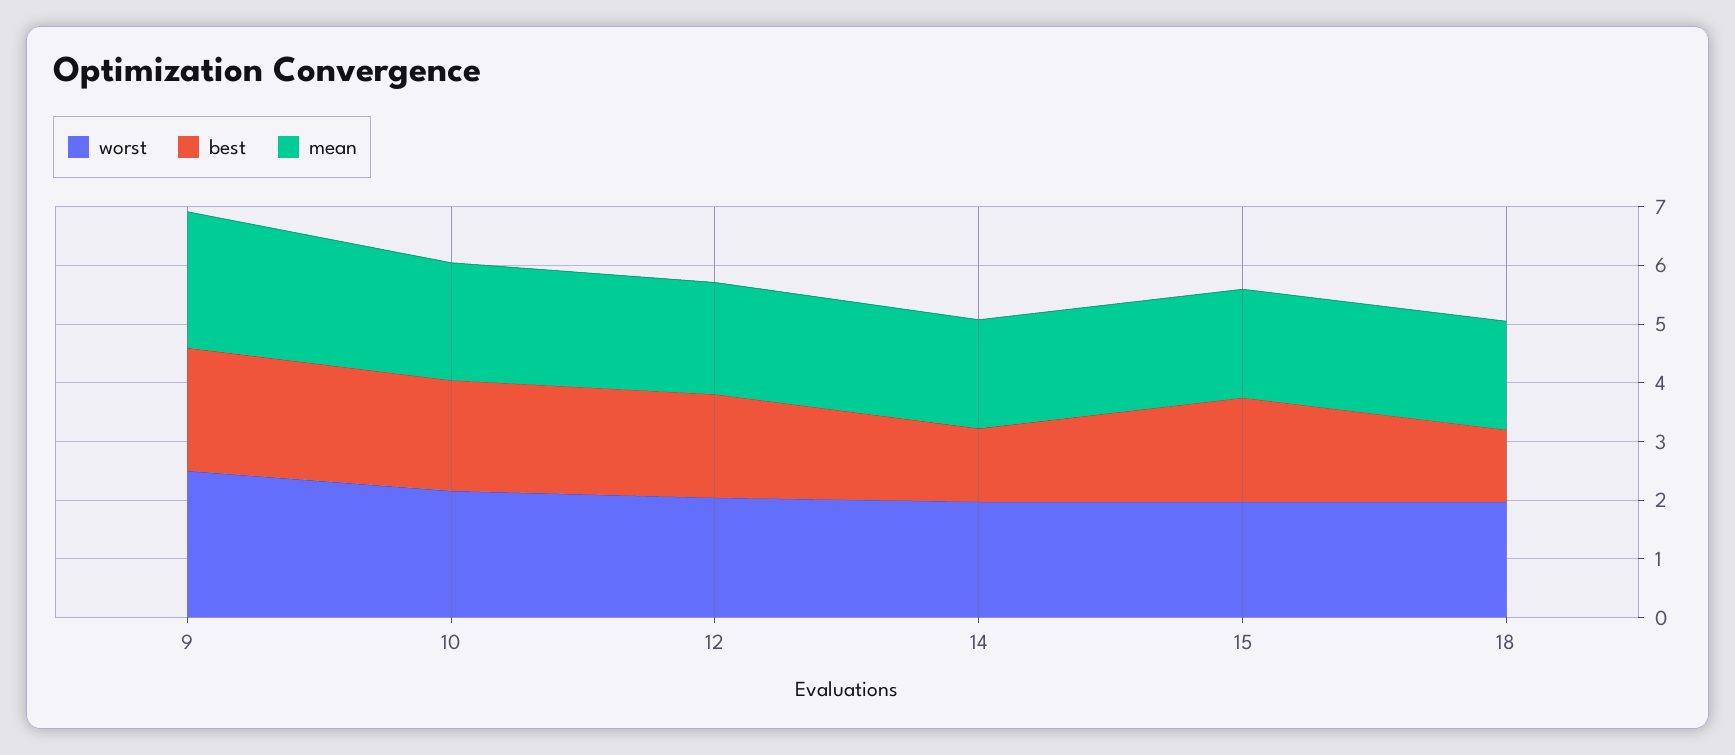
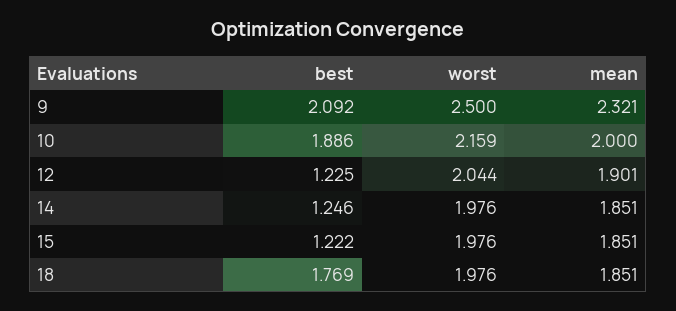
  {
    "worst": {
      "9": 2.5,
      "10": 2.159,
      "12": 2.044,
      "14": 1.976,
      "15": 1.976,
      "18": 1.976
    },
    "best": {
      "9": 2.092,
      "10": 1.886,
-     "12": 1.8,
+     "12": 1.225,
      "14": 1.246,
-     "15": 1.8,
+     "15": 1.222,
-     "18": 1.2
+     "18": 1.769
    },
    "mean": {
      "9": 2.321,
      "10": 2,
      "12": 1.901,
      "14": 1.851,
      "15": 1.851,
      "18": 1.851
    }
  }

